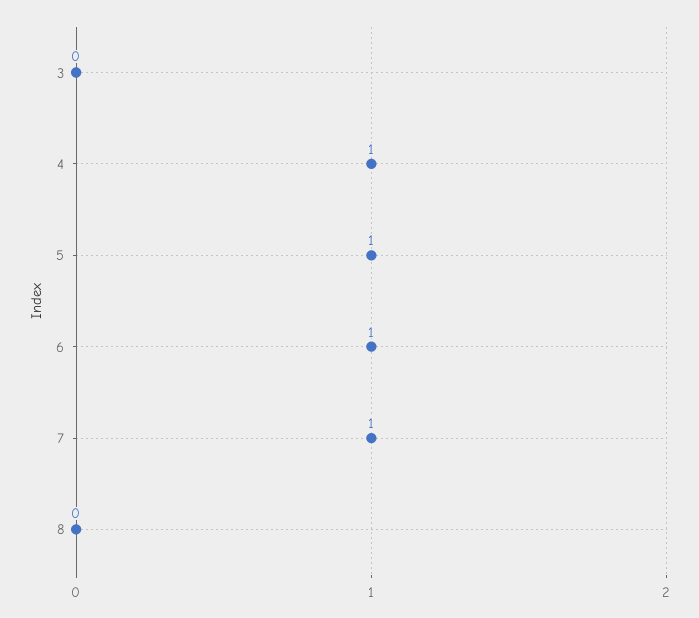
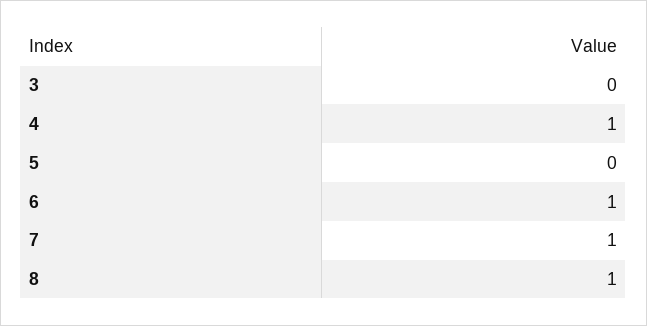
  {
    "3": 0,
    "4": 1,
-   "5": 1,
+   "5": 0,
    "6": 1,
    "7": 1,
-   "8": 0
+   "8": 1
  }

